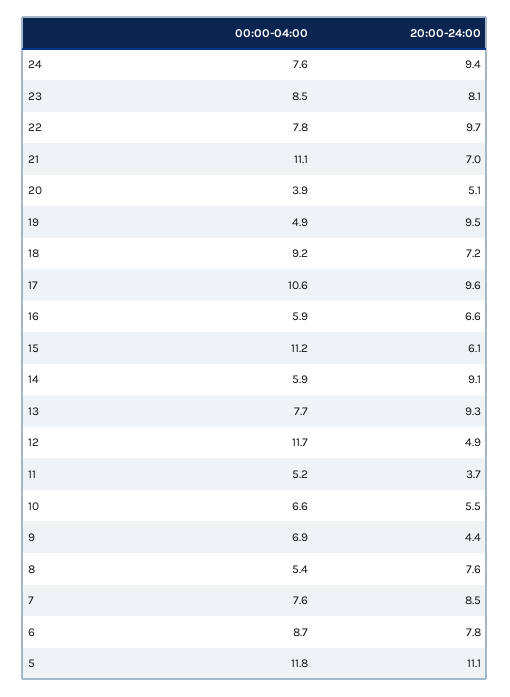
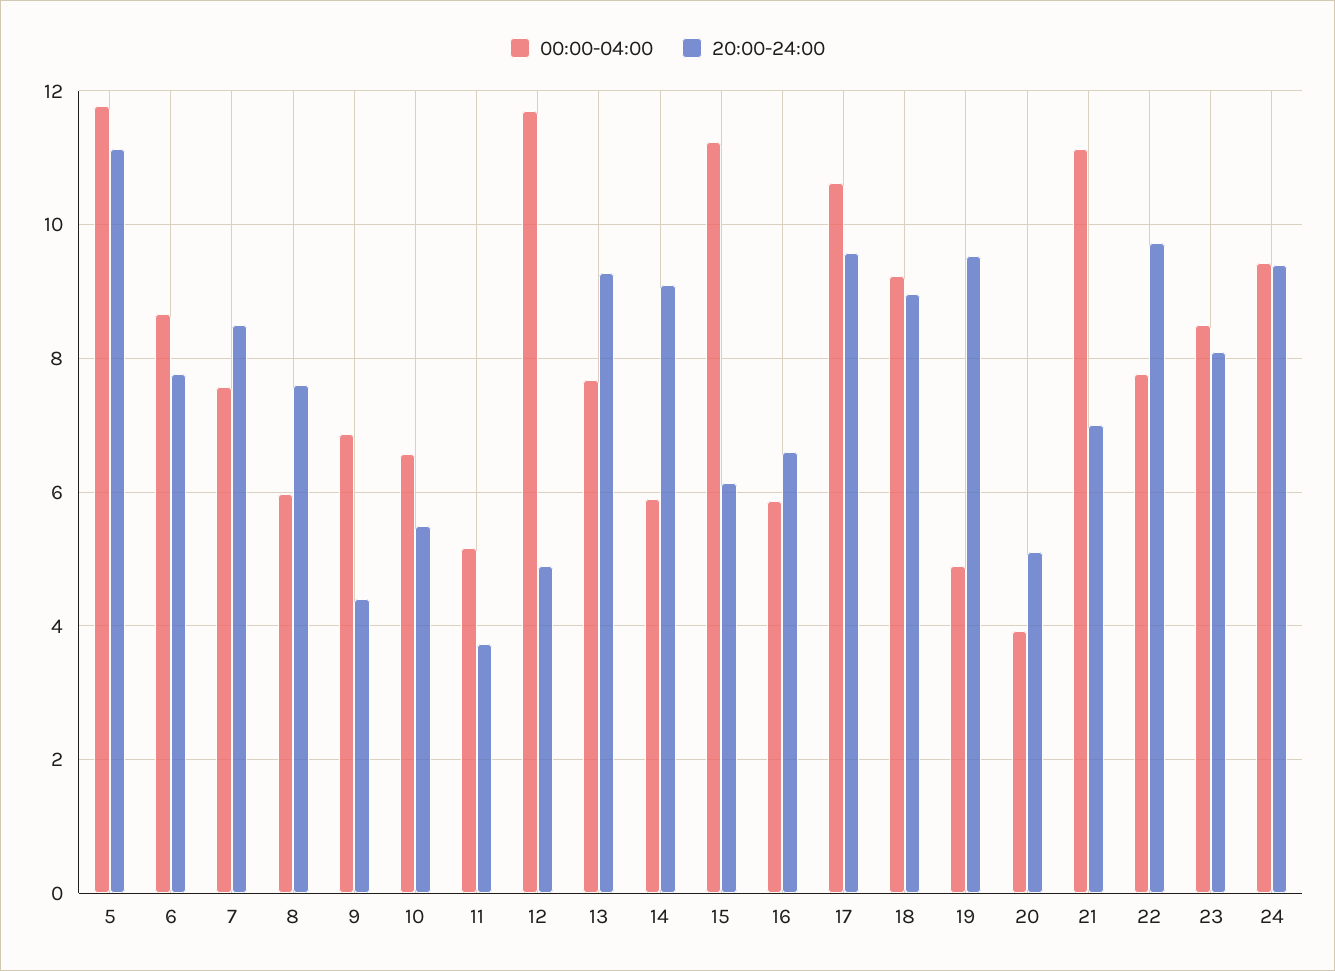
  {
    "00:00-04:00": {
-     "24": 7.6,
+     "24": 9.4,
      "23": 8.5,
      "22": 7.8,
      "21": 11.1,
      "20": 3.9,
      "19": 4.9,
      "18": 9.2,
      "17": 10.6,
      "16": 5.9,
      "15": 11.2,
      "14": 5.9,
      "13": 7.7,
      "12": 11.7,
      "11": 5.2,
      "10": 6.6,
      "9": 6.9,
-     "8": 5.4,
+     "8": 6,
      "7": 7.6,
      "6": 8.7,
      "5": 11.8
    },
    "20:00-24:00": {
      "24": 9.4,
      "23": 8.1,
      "22": 9.7,
      "21": 7,
      "20": 5.1,
      "19": 9.5,
-     "18": 7.2,
+     "18": 9,
      "17": 9.6,
      "16": 6.6,
      "15": 6.1,
      "14": 9.1,
      "13": 9.3,
      "12": 4.9,
      "11": 3.7,
      "10": 5.5,
      "9": 4.4,
      "8": 7.6,
      "7": 8.5,
      "6": 7.8,
      "5": 11.1
    }
  }

